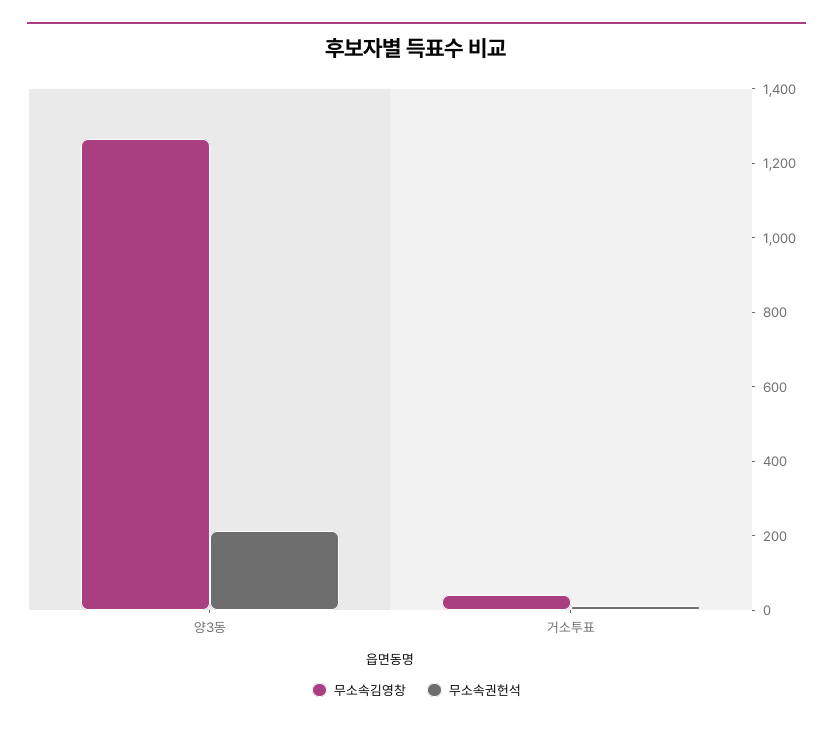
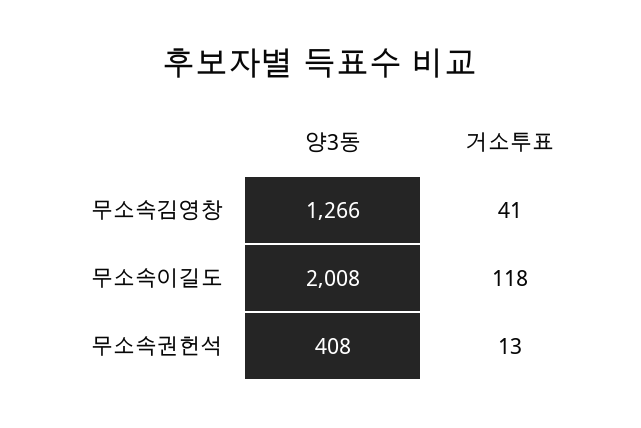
  {
    "무소속김영창": {
      "양3동": 1266,
      "거소투표": 41
    },
    "무소속권헌석": {
-     "양3동": 200,
+     "양3동": 408,
      "거소투표": 13
-   }
+   },
+   "무소속이길도": {
+     "양3동": 2008,
+     "거소투표": 118
+   }
  }

